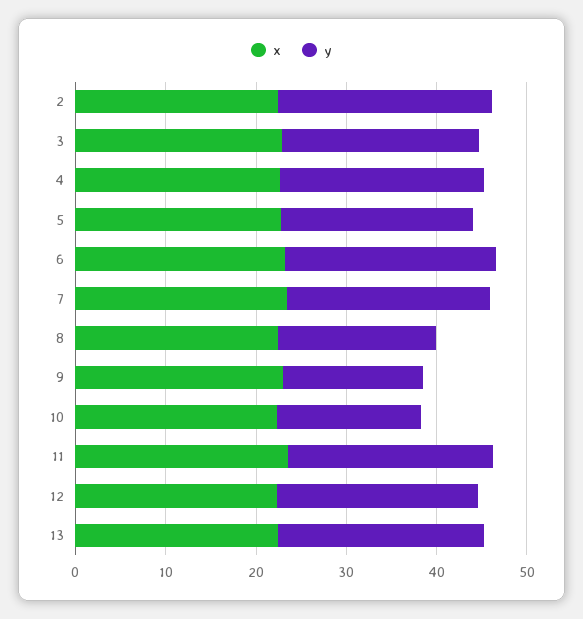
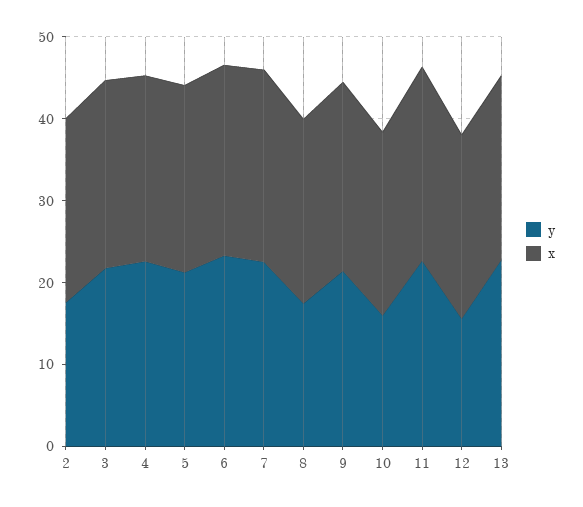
  {
    "x": {
      "2": 22,
      "3": 22,
      "4": 22,
      "5": 22,
      "6": 24,
      "7": 24,
      "8": 22,
      "9": 24,
      "10": 22,
      "11": 24,
      "12": 22,
      "13": 22
    },
    "y": {
-     "2": 24,
+     "2": 18,
      "3": 22,
      "4": 22,
      "5": 22,
      "6": 24,
      "7": 22,
      "8": 18,
-     "9": 16,
+     "9": 22,
      "10": 16,
      "11": 22,
-     "12": 22,
+     "12": 16,
      "13": 22
    }
  }

